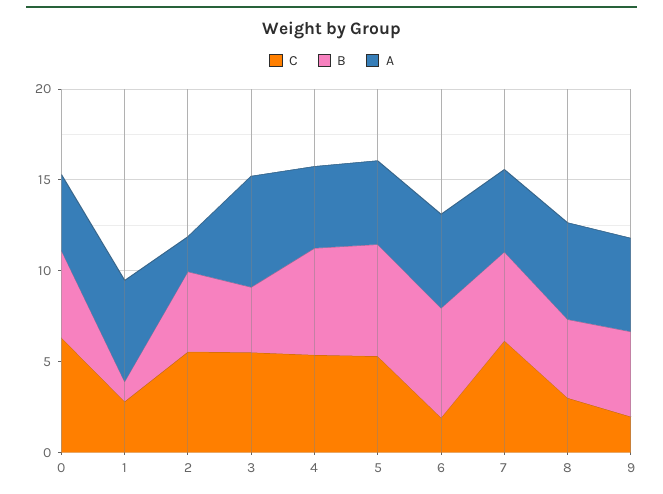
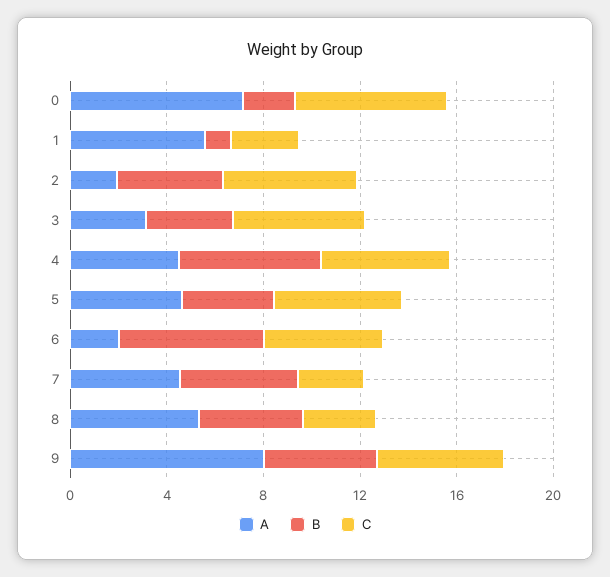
  {
    "C": {
      "0": 6,
      "1": 3,
      "2": 6,
      "3": 6,
      "4": 5,
      "5": 5,
-     "6": 2,
+     "6": 5,
-     "7": 6,
+     "7": 3,
      "8": 3,
-     "9": 2
+     "9": 5
    },
    "B": {
-     "0": 5,
+     "0": 2,
      "1": 1,
      "2": 4,
      "3": 4,
      "4": 6,
-     "5": 6,
+     "5": 4,
      "6": 6,
      "7": 5,
      "8": 4,
      "9": 5
    },
    "A": {
-     "0": 4,
+     "0": 7,
      "1": 6,
      "2": 2,
-     "3": 6,
+     "3": 3,
      "4": 5,
      "5": 5,
-     "6": 5,
+     "6": 2,
      "7": 5,
      "8": 5,
-     "9": 5
+     "9": 8
    }
  }

